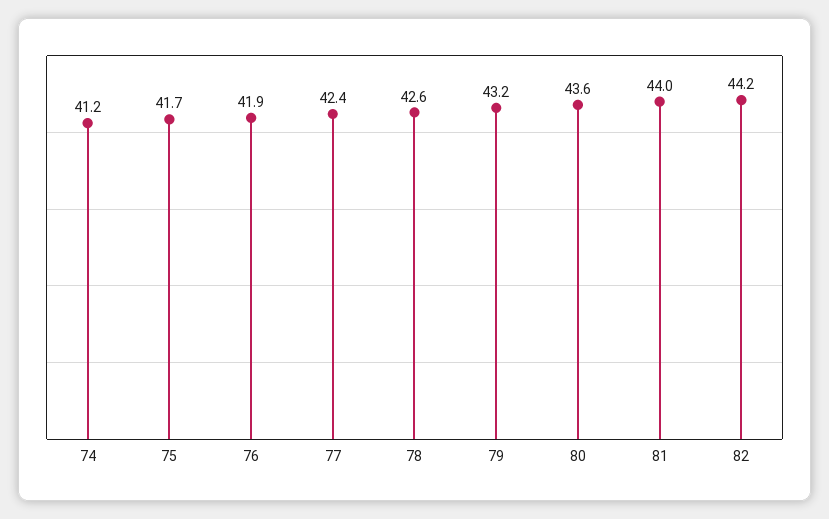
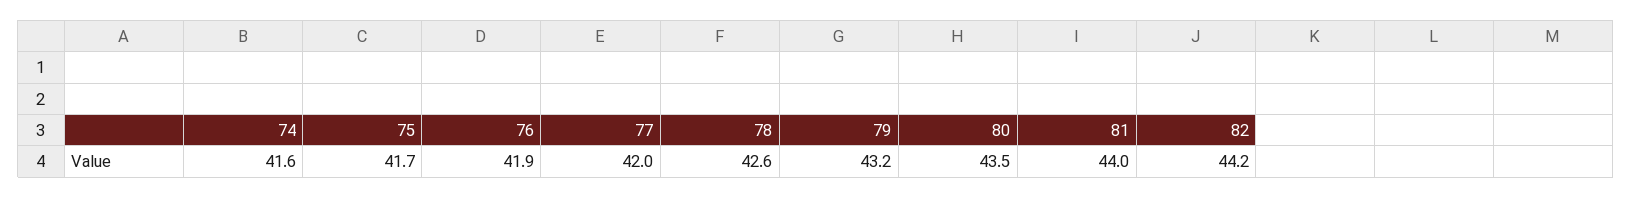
  {
-   "74": 41.2,
+   "74": 41.6,
    "75": 41.7,
    "76": 41.9,
-   "77": 42.4,
+   "77": 42,
    "78": 42.6,
    "79": 43.2,
-   "80": 43.6,
+   "80": 43.5,
    "81": 44,
    "82": 44.2
  }

